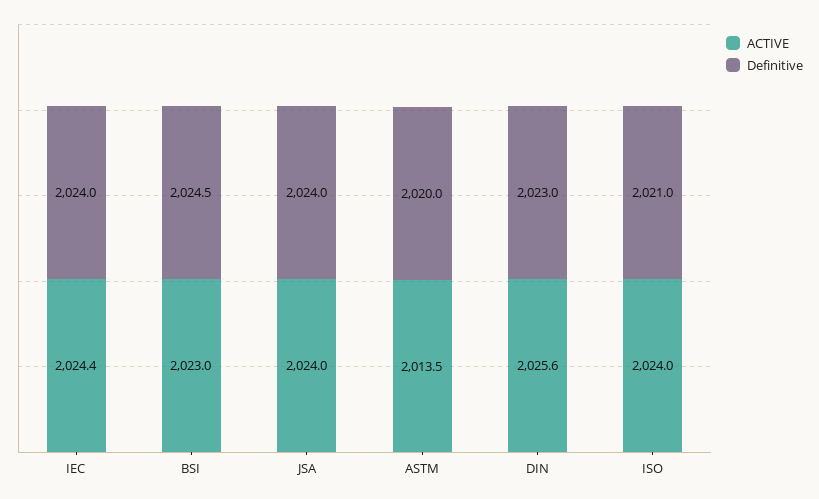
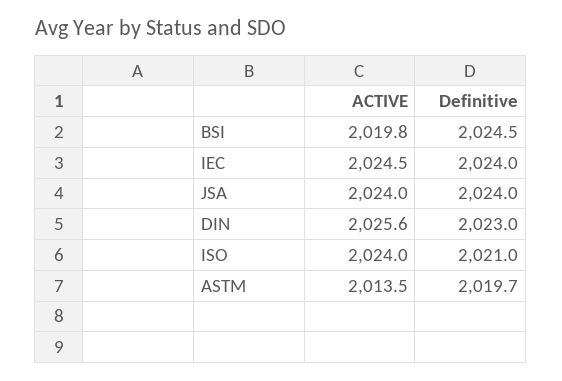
  {
    "ACTIVE": {
-     "IEC": 2024.4,
+     "IEC": 2024.5,
-     "BSI": 2023,
+     "BSI": 2019.8,
      "JSA": 2024,
      "ASTM": 2013.5,
      "DIN": 2025.6,
      "ISO": 2024
    },
    "Definitive": {
      "IEC": 2024,
      "BSI": 2024.5,
      "JSA": 2024,
-     "ASTM": 2020,
+     "ASTM": 2019.7,
      "DIN": 2023,
      "ISO": 2021
    }
  }

